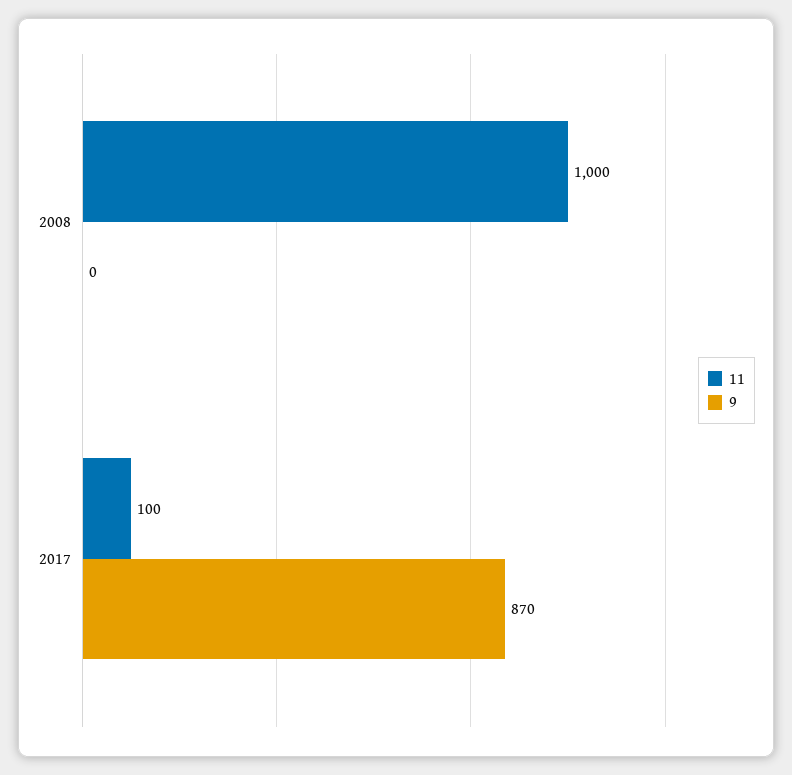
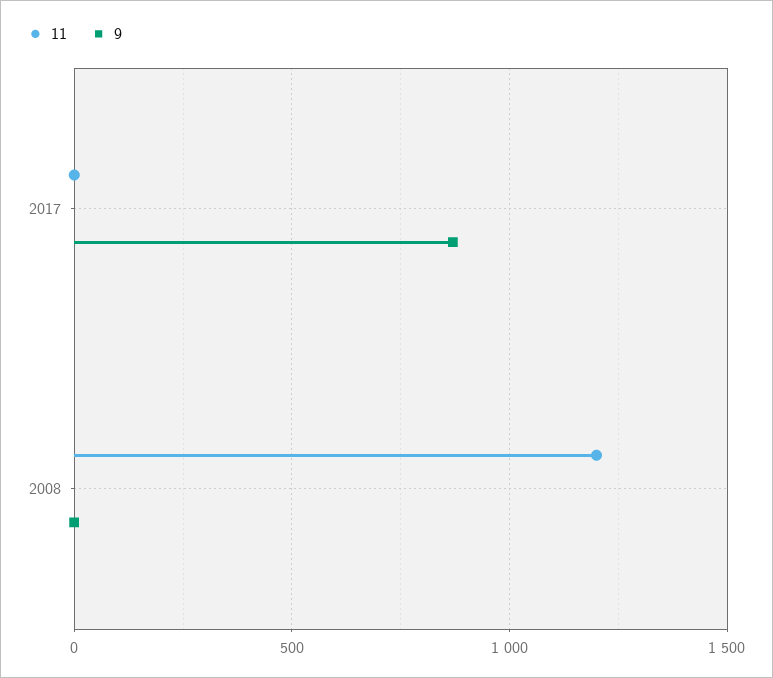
  {
    "11": {
-     "2008": 1000,
+     "2008": 1200,
-     "2017": 100
+     "2017": 0
    },
    "9": {
      "2008": 0,
      "2017": 870
    }
  }

